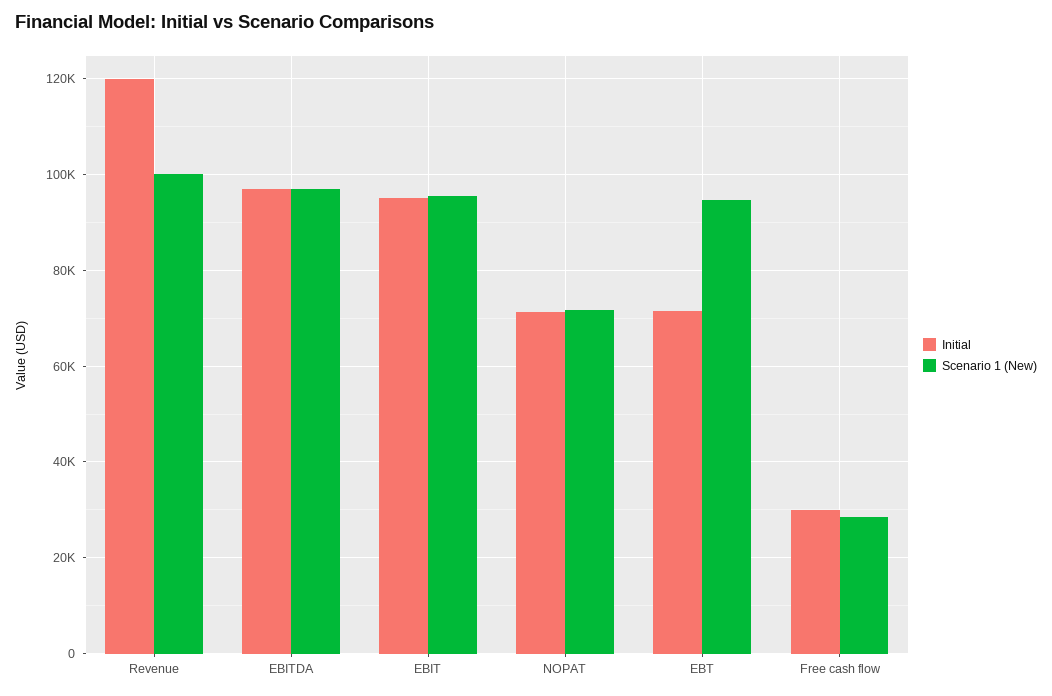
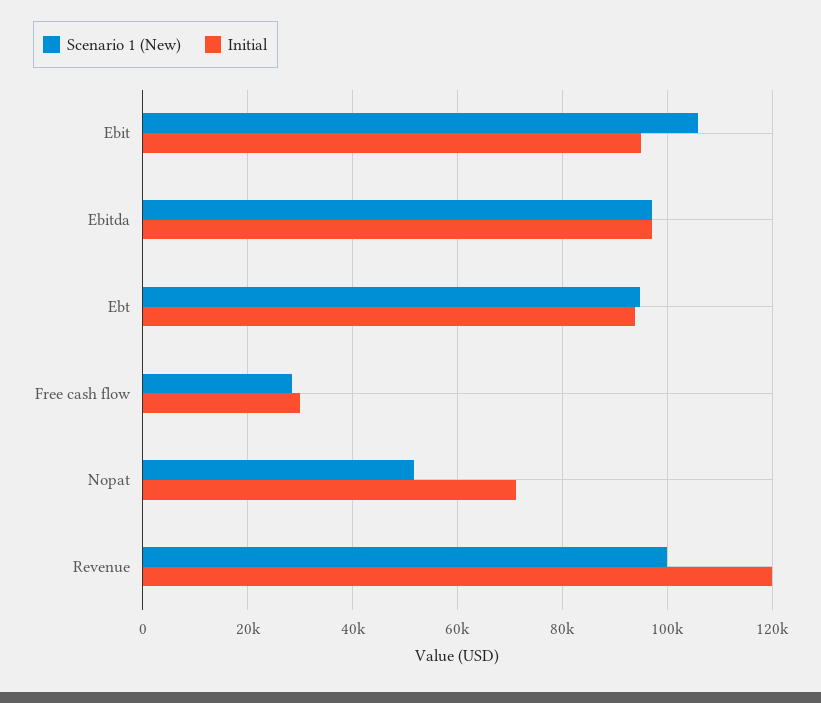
  {
    "Initial": {
      "Revenue": 120000,
      "EBITDA": 98000,
      "EBIT": 96000,
      "NOPAT": 72000,
-     "EBT": 72000,
+     "EBT": 94000,
      "Free cash flow": 30000
    },
    "Scenario 1 (New)": {
      "Revenue": 100000,
      "EBITDA": 98000,
-     "EBIT": 96000,
+     "EBIT": 106000,
-     "NOPAT": 72000,
+     "NOPAT": 52000,
      "EBT": 94000,
      "Free cash flow": 28000
    }
  }

